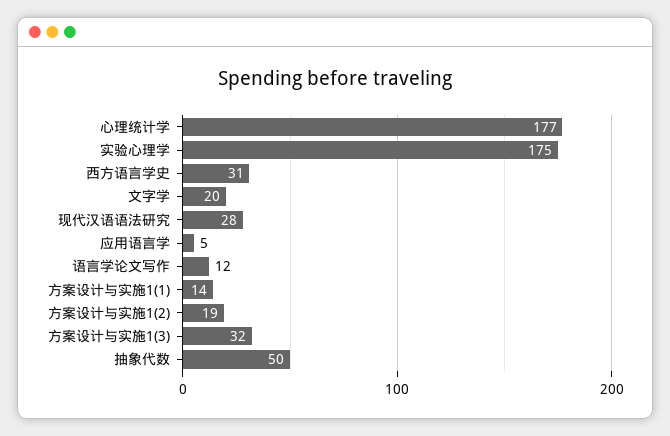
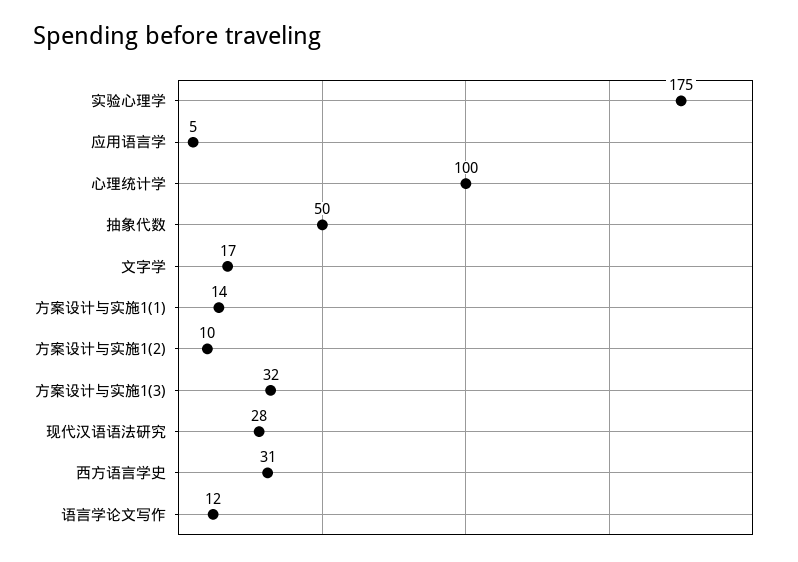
  {
-   "心理统计学": 177,
+   "心理统计学": 100,
    "实验心理学": 175,
    "西方语言学史": 31,
-   "文字学": 20,
+   "文字学": 17,
    "现代汉语语法研究": 28,
    "应用语言学": 5,
    "语言学论文写作": 12,
    "方案设计与实施1(1)": 14,
-   "方案设计与实施1(2)": 19,
+   "方案设计与实施1(2)": 10,
    "方案设计与实施1(3)": 32,
    "抽象代数": 50
  }

